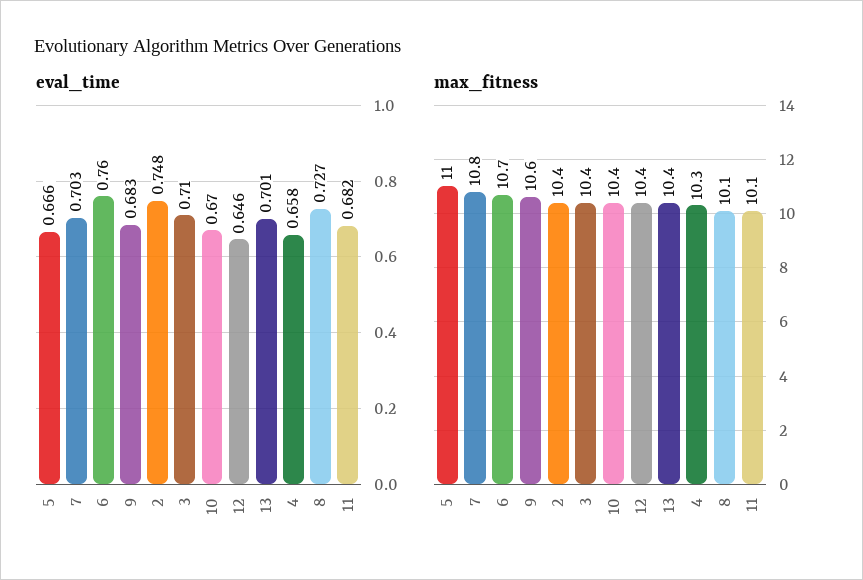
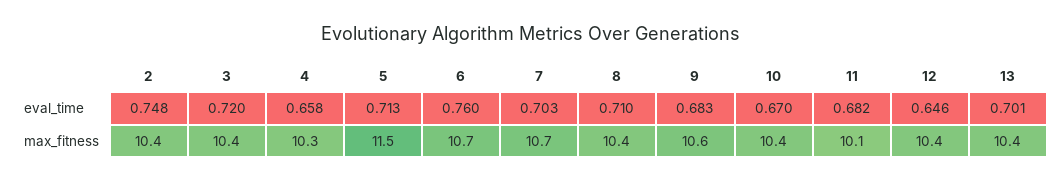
  {
    "eval_time": {
-     "5": 0.666,
+     "5": 0.713,
      "7": 0.703,
      "6": 0.76,
      "9": 0.683,
      "2": 0.748,
-     "3": 0.71,
+     "3": 0.72,
      "10": 0.67,
      "12": 0.646,
      "13": 0.701,
      "4": 0.658,
-     "8": 0.727,
+     "8": 0.71,
      "11": 0.682
    },
    "max_fitness": {
-     "5": 11,
+     "5": 11.5,
-     "7": 10.8,
+     "7": 10.7,
      "6": 10.7,
      "9": 10.6,
      "2": 10.4,
      "3": 10.4,
      "10": 10.4,
      "12": 10.4,
      "13": 10.4,
      "4": 10.3,
-     "8": 10.1,
+     "8": 10.4,
      "11": 10.1
    }
  }

